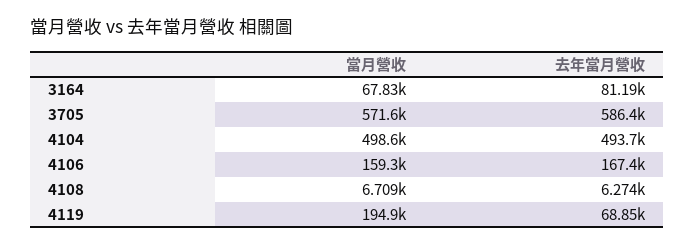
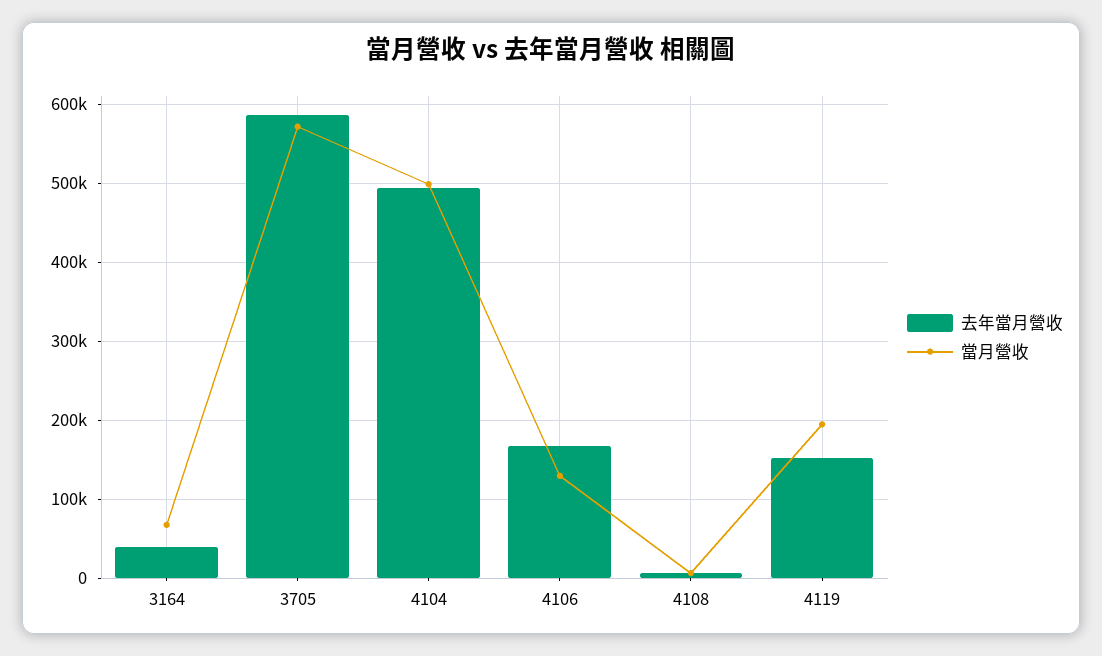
  {
    "當月營收": {
      "3164": 67830,
      "3705": 571600,
      "4104": 498600,
-     "4106": 159300,
+     "4106": 130000,
      "4108": 6709,
      "4119": 194900
    },
    "去年當月營收": {
-     "3164": 81190,
+     "3164": 40000,
      "3705": 586400,
      "4104": 493700,
      "4106": 167400,
      "4108": 6274,
-     "4119": 68850
+     "4119": 150000
    }
  }

